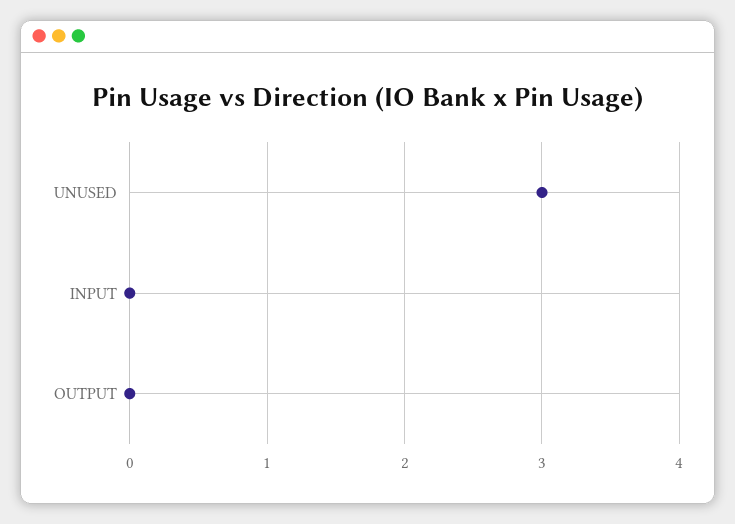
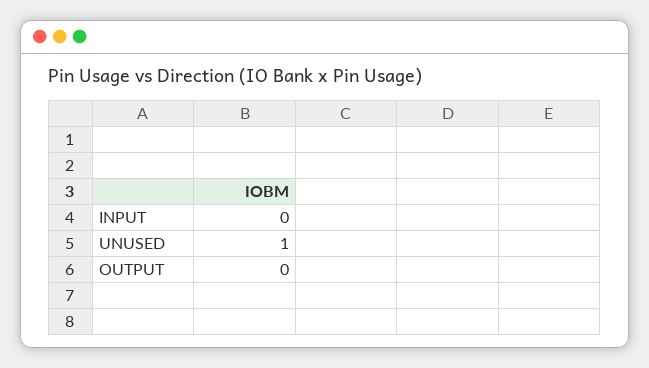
  {
-   "UNUSED": 3,
+   "UNUSED": 1,
    "INPUT": 0,
    "OUTPUT": 0
  }

